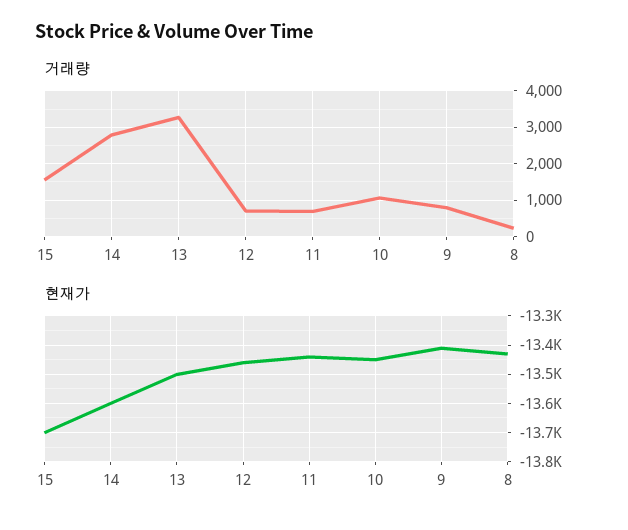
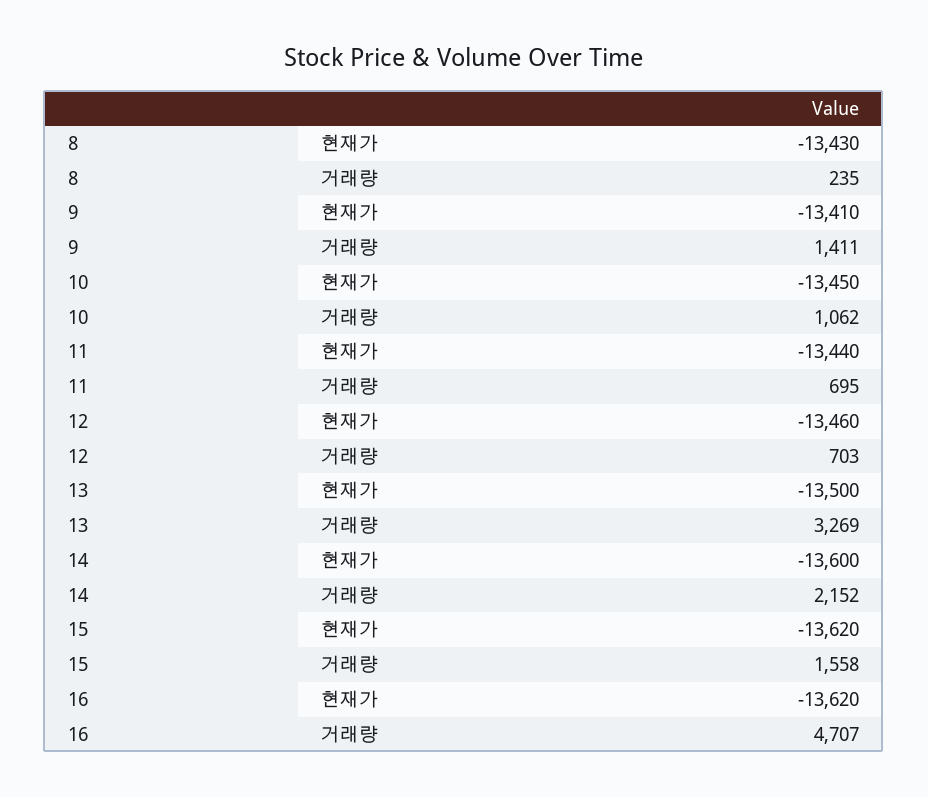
  {
    "거래량": {
      "15": 1558,
-     "14": 2800,
+     "14": 2152,
      "13": 3269,
      "12": 703,
      "11": 695,
      "10": 1062,
-     "9": 800,
+     "9": 1411,
-     "8": 235
+     "8": 235,
+     "16": 4707
    },
    "현재가": {
-     "15": -13700,
+     "15": -13620,
      "14": -13600,
      "13": -13500,
      "12": -13460,
      "11": -13440,
      "10": -13450,
      "9": -13410,
-     "8": -13430
+     "8": -13430,
+     "16": -13620
    }
  }

